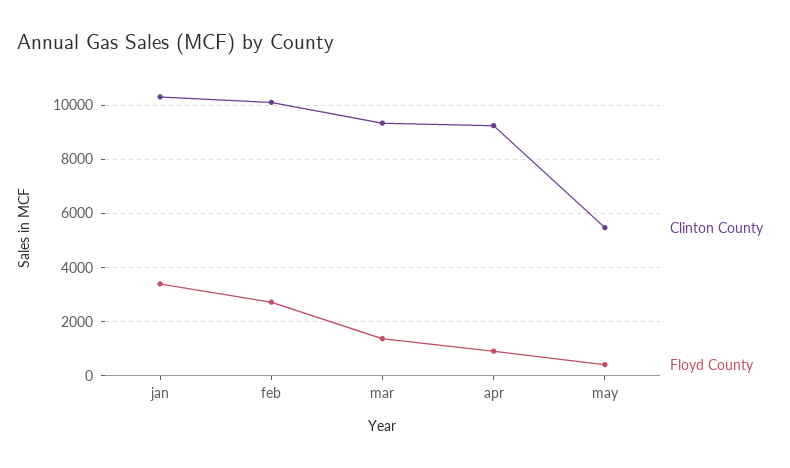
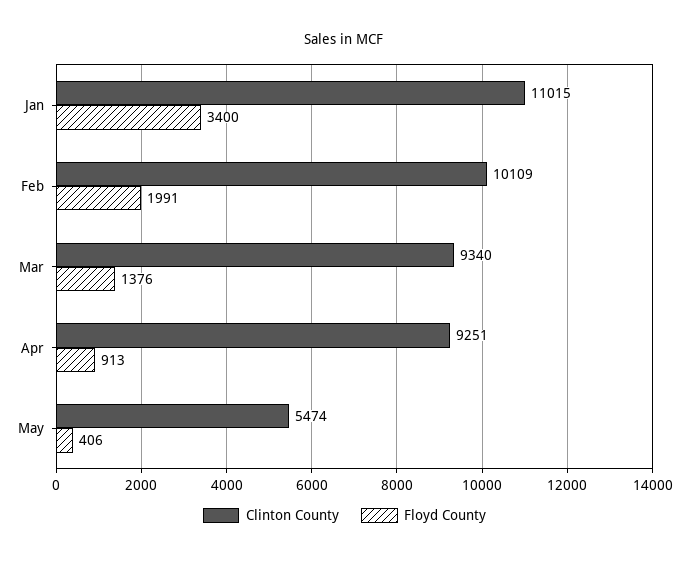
  {
    "Clinton County": {
-     "jan": 10250,
+     "jan": 11015,
      "feb": 10109,
      "mar": 9340,
      "apr": 9251,
      "may": 5474
    },
    "Floyd County": {
      "jan": 3400,
-     "feb": 2750,
+     "feb": 1991,
      "mar": 1376,
      "apr": 913,
      "may": 406
    }
  }

